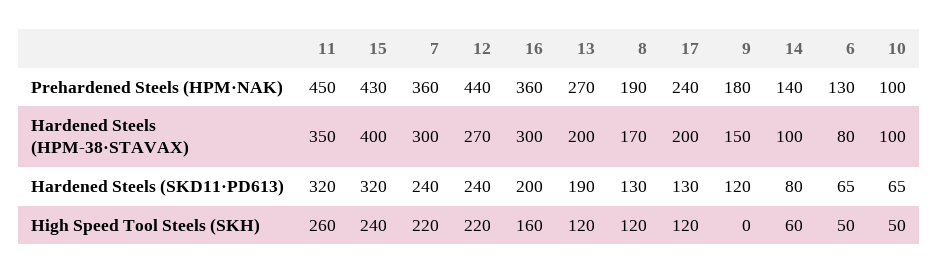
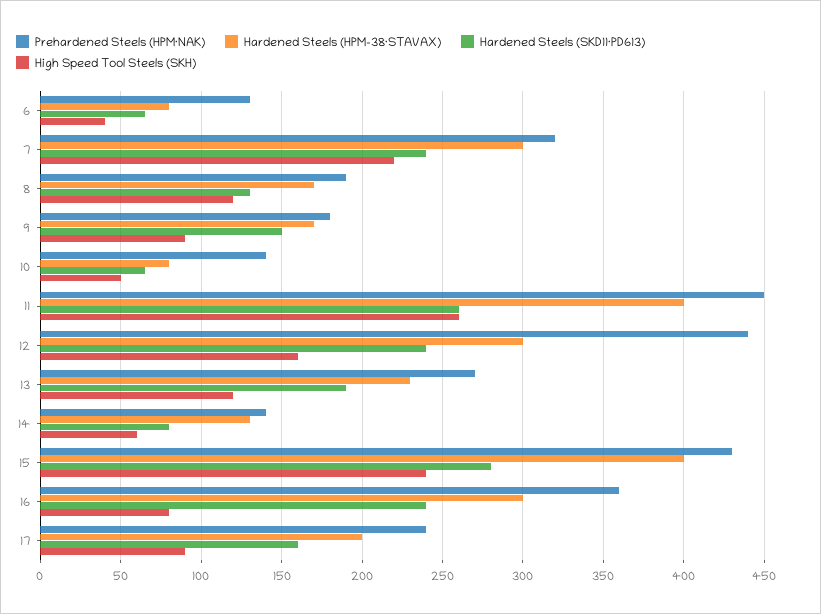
  {
    "Prehardened Steels (HPM·NAK)": {
      "11": 450,
      "15": 430,
-     "7": 360,
+     "7": 320,
      "12": 440,
      "16": 360,
      "13": 270,
      "8": 190,
      "17": 240,
      "9": 180,
      "14": 140,
      "6": 130,
-     "10": 100
+     "10": 140
    },
    "Hardened Steels (HPM-38·STAVAX)": {
-     "11": 350,
+     "11": 400,
      "15": 400,
      "7": 300,
-     "12": 270,
+     "12": 300,
      "16": 300,
-     "13": 200,
+     "13": 230,
      "8": 170,
      "17": 200,
-     "9": 150,
+     "9": 170,
-     "14": 100,
+     "14": 130,
      "6": 80,
-     "10": 100
+     "10": 80
    },
    "Hardened Steels (SKD11·PD613)": {
-     "11": 320,
+     "11": 260,
-     "15": 320,
+     "15": 280,
      "7": 240,
      "12": 240,
-     "16": 200,
+     "16": 240,
      "13": 190,
      "8": 130,
-     "17": 130,
+     "17": 160,
-     "9": 120,
+     "9": 150,
      "14": 80,
      "6": 65,
      "10": 65
    },
    "High Speed Tool Steels (SKH)": {
      "11": 260,
      "15": 240,
      "7": 220,
-     "12": 220,
+     "12": 160,
-     "16": 160,
+     "16": 80,
      "13": 120,
      "8": 120,
-     "17": 120,
+     "17": 90,
-     "9": 0,
+     "9": 90,
      "14": 60,
-     "6": 50,
+     "6": 40,
      "10": 50
    }
  }

